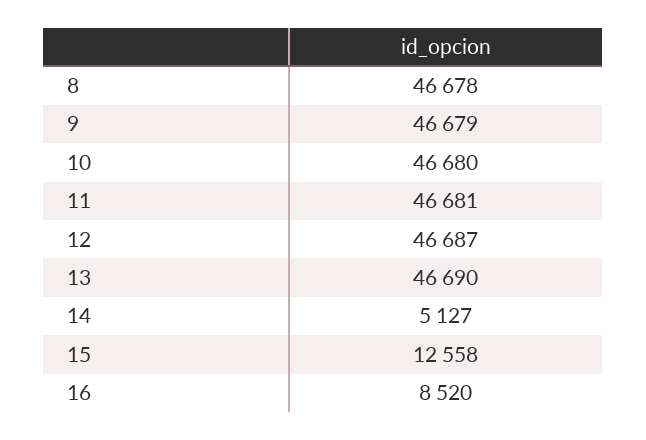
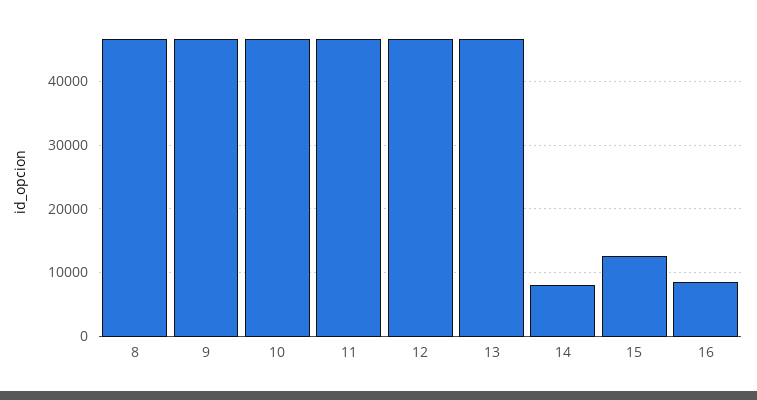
  {
    "8": 46678,
    "9": 46679,
    "10": 46680,
    "11": 46681,
    "12": 46687,
    "13": 46690,
-   "14": 5127,
+   "14": 8000,
    "15": 12558,
    "16": 8520
  }

